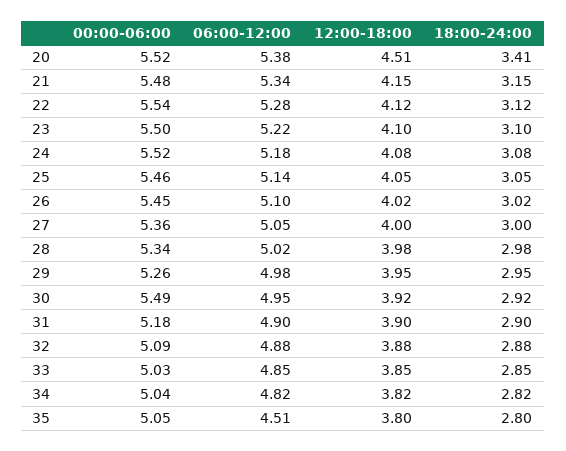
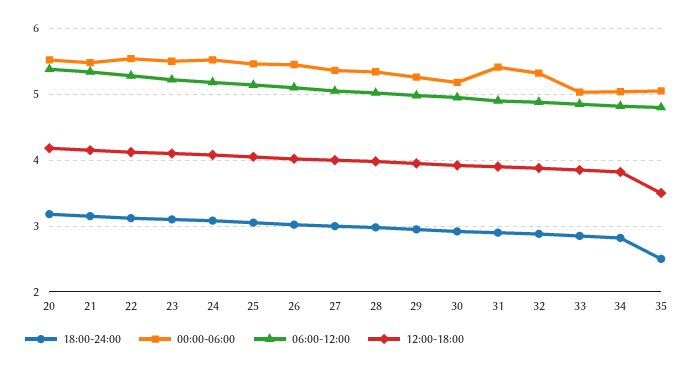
  {
    "00:00-06:00": {
      "20": 5.52,
      "21": 5.48,
      "22": 5.54,
      "23": 5.5,
      "24": 5.52,
      "25": 5.46,
      "26": 5.45,
      "27": 5.36,
      "28": 5.34,
      "29": 5.26,
-     "30": 5.49,
+     "30": 5.2,
-     "31": 5.18,
+     "31": 5.4,
-     "32": 5.09,
+     "32": 5.3,
      "33": 5.03,
      "34": 5.04,
      "35": 5.05
    },
    "06:00-12:00": {
      "20": 5.38,
      "21": 5.34,
      "22": 5.28,
      "23": 5.22,
      "24": 5.18,
      "25": 5.14,
      "26": 5.1,
      "27": 5.05,
      "28": 5.02,
      "29": 4.98,
      "30": 4.95,
      "31": 4.9,
      "32": 4.88,
      "33": 4.85,
      "34": 4.82,
-     "35": 4.51
+     "35": 4.8
    },
    "12:00-18:00": {
-     "20": 4.51,
+     "20": 4.2,
      "21": 4.15,
      "22": 4.12,
      "23": 4.1,
      "24": 4.08,
      "25": 4.05,
      "26": 4.02,
      "27": 4,
      "28": 3.98,
      "29": 3.95,
      "30": 3.92,
      "31": 3.9,
      "32": 3.88,
      "33": 3.85,
      "34": 3.82,
-     "35": 3.8
+     "35": 3.5
    },
    "18:00-24:00": {
-     "20": 3.41,
+     "20": 3.2,
      "21": 3.15,
      "22": 3.12,
      "23": 3.1,
      "24": 3.08,
      "25": 3.05,
      "26": 3.02,
      "27": 3,
      "28": 2.98,
      "29": 2.95,
      "30": 2.92,
      "31": 2.9,
      "32": 2.88,
      "33": 2.85,
      "34": 2.82,
-     "35": 2.8
+     "35": 2.5
    }
  }

